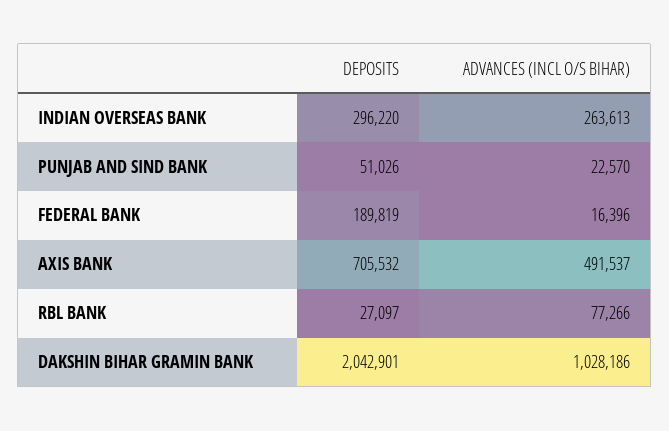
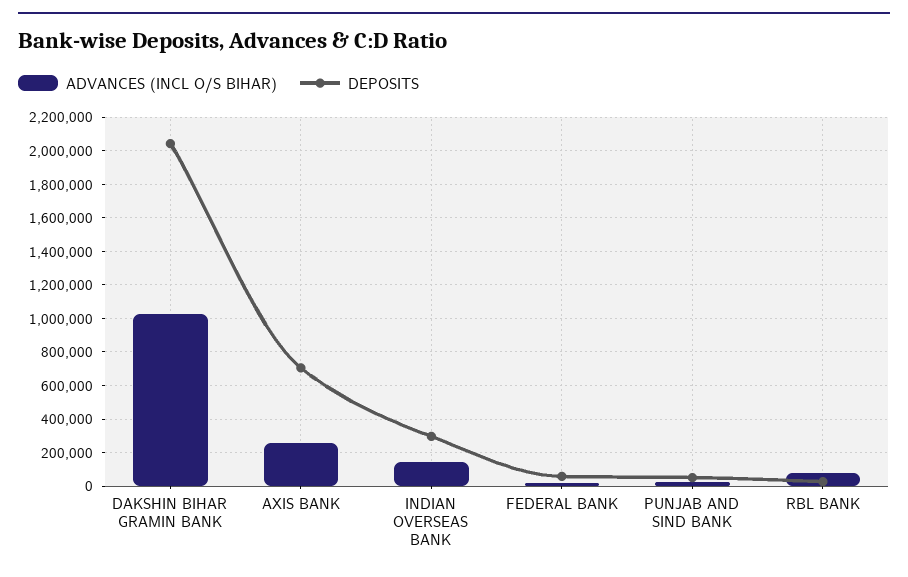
  {
    "DEPOSITS": {
      "INDIAN OVERSEAS BANK": 296220,
      "PUNJAB AND SIND BANK": 51026,
-     "FEDERAL BANK": 189819,
+     "FEDERAL BANK": 50000,
      "AXIS BANK": 705532,
      "RBL BANK": 27097,
      "DAKSHIN BIHAR GRAMIN BANK": 2042901
    },
    "ADVANCES (INCL O/S BIHAR)": {
-     "INDIAN OVERSEAS BANK": 263613,
+     "INDIAN OVERSEAS BANK": 150000,
      "PUNJAB AND SIND BANK": 22570,
      "FEDERAL BANK": 16396,
-     "AXIS BANK": 491537,
+     "AXIS BANK": 250000,
      "RBL BANK": 77266,
      "DAKSHIN BIHAR GRAMIN BANK": 1028186
    }
  }

